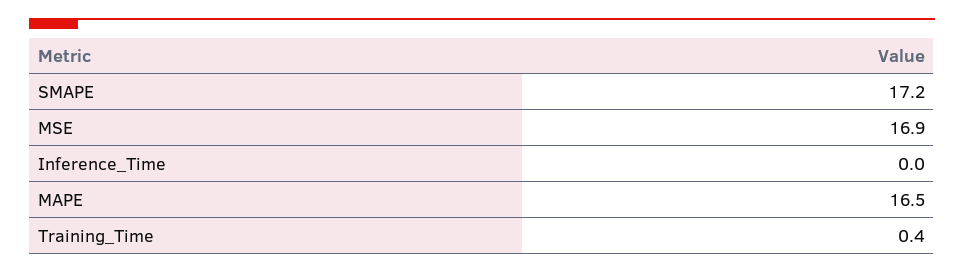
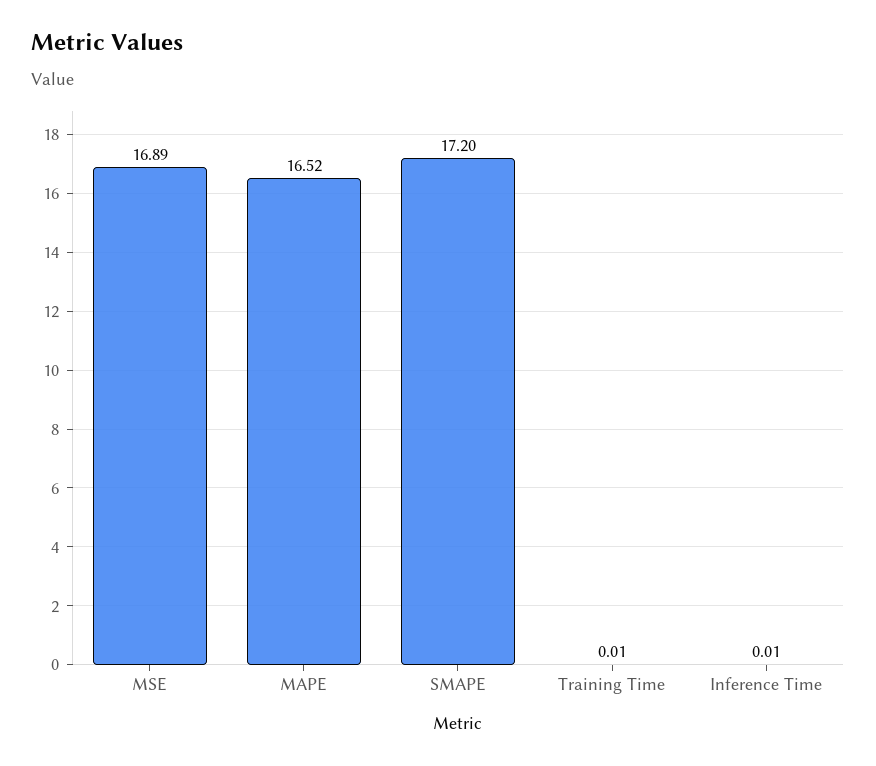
  {
    "SMAPE": 17.2,
    "MSE": 16.89,
    "Inference_Time": 0.01,
    "MAPE": 16.52,
-   "Training_Time": 0.4
+   "Training_Time": 0.01
  }

